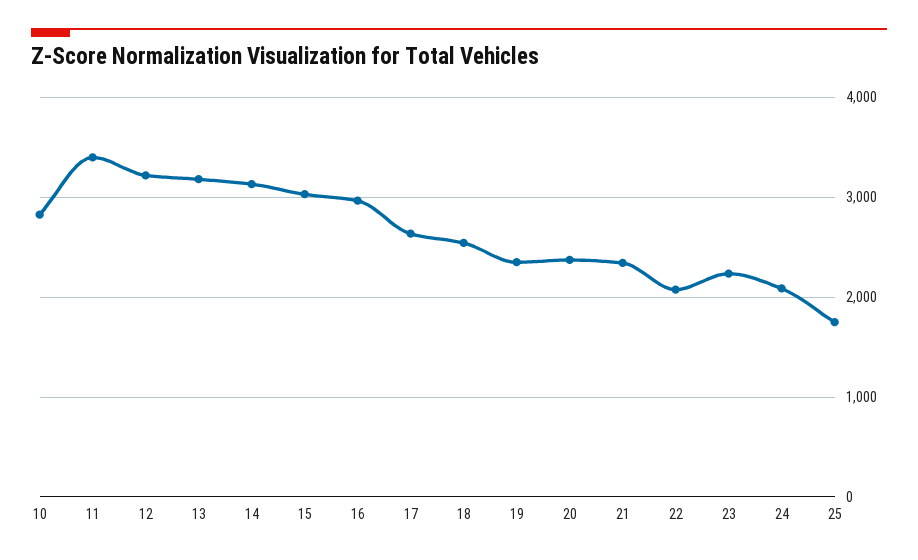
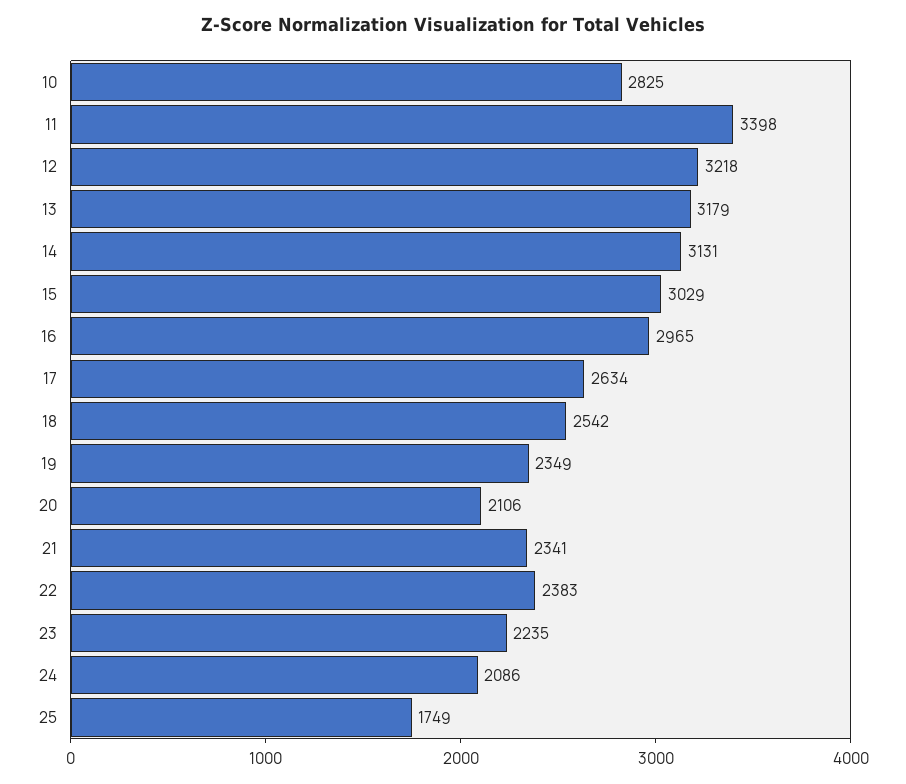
  {
    "10": 2825,
    "11": 3398,
    "12": 3218,
    "13": 3179,
    "14": 3131,
    "15": 3029,
    "16": 2965,
    "17": 2634,
    "18": 2542,
    "19": 2349,
-   "20": 2400,
+   "20": 2106,
    "21": 2341,
-   "22": 2100,
+   "22": 2383,
    "23": 2235,
    "24": 2086,
    "25": 1749
  }

